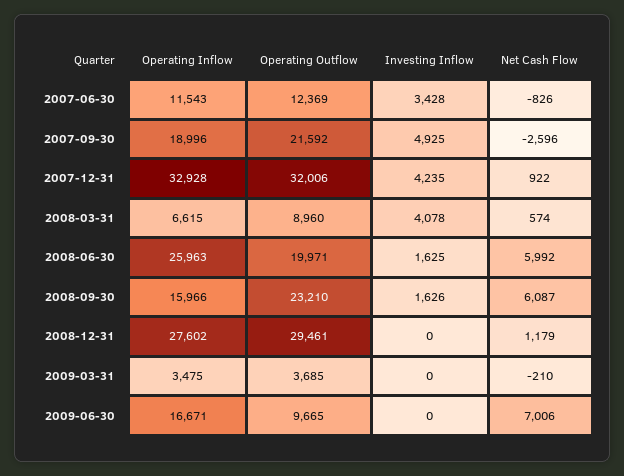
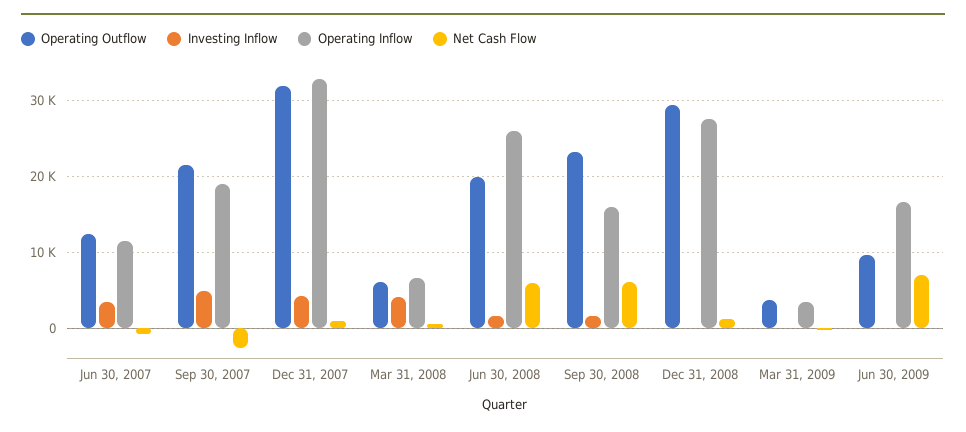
  {
    "Operating Inflow": {
      "2007-06-30": 11543,
      "2007-09-30": 18996,
      "2007-12-31": 32928,
      "2008-03-31": 6615,
      "2008-06-30": 25963,
      "2008-09-30": 15966,
      "2008-12-31": 27602,
      "2009-03-31": 3475,
      "2009-06-30": 16671
    },
    "Operating Outflow": {
      "2007-06-30": 12369,
      "2007-09-30": 21592,
      "2007-12-31": 32006,
-     "2008-03-31": 8960,
+     "2008-03-31": 6000,
      "2008-06-30": 19971,
      "2008-09-30": 23210,
      "2008-12-31": 29461,
      "2009-03-31": 3685,
      "2009-06-30": 9665
    },
    "Investing Inflow": {
      "2007-06-30": 3428,
      "2007-09-30": 4925,
      "2007-12-31": 4235,
      "2008-03-31": 4078,
      "2008-06-30": 1625,
      "2008-09-30": 1626,
      "2008-12-31": 0,
      "2009-03-31": 0,
      "2009-06-30": 0
    },
    "Net Cash Flow": {
      "2007-06-30": -826,
      "2007-09-30": -2596,
      "2007-12-31": 922,
      "2008-03-31": 574,
      "2008-06-30": 5992,
      "2008-09-30": 6087,
      "2008-12-31": 1179,
      "2009-03-31": -210,
      "2009-06-30": 7006
    }
  }

